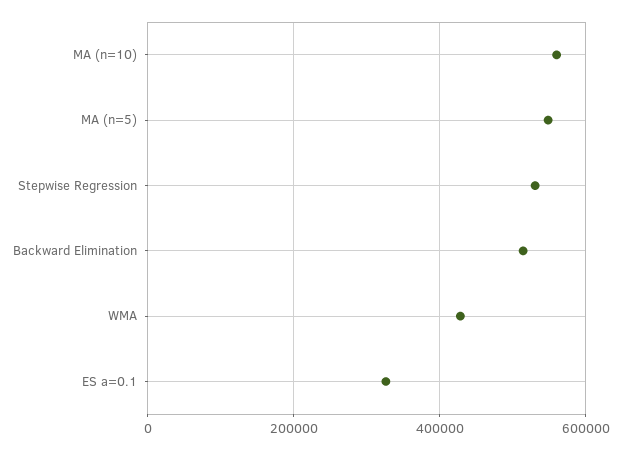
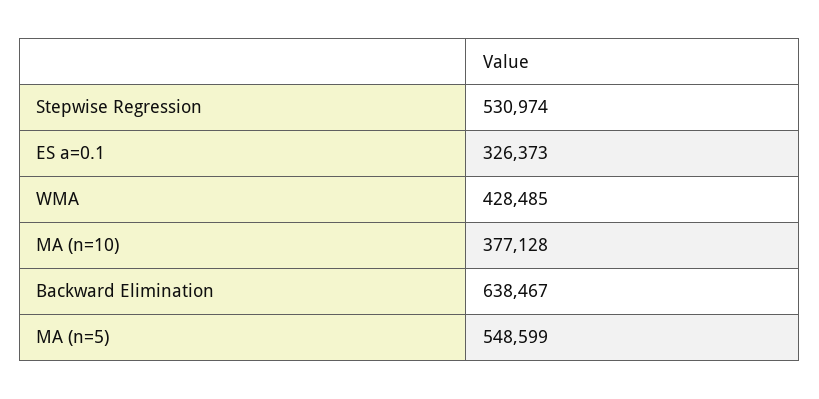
  {
-   "MA (n=10)": 560000,
+   "MA (n=10)": 377128,
    "MA (n=5)": 548599,
    "Stepwise Regression": 530974,
-   "Backward Elimination": 520000,
+   "Backward Elimination": 638467,
    "WMA": 428485,
    "ES a=0.1": 326373
  }

